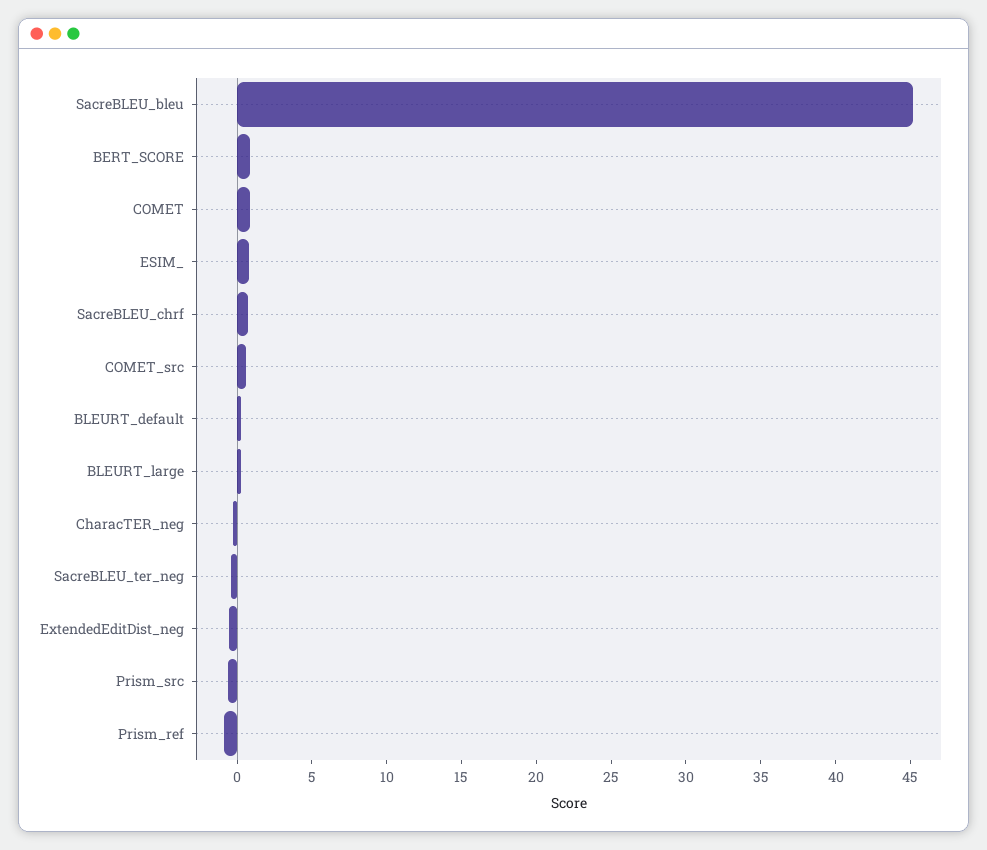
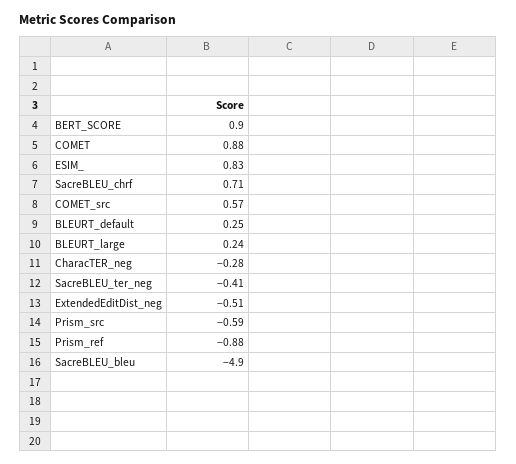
  {
-   "SacreBLEU_bleu": 45,
+   "SacreBLEU_bleu": -4.9,
    "BERT_SCORE": 0.9,
    "COMET": 0.88,
    "ESIM_": 0.83,
    "SacreBLEU_chrf": 0.71,
    "COMET_src": 0.57,
    "BLEURT_default": 0.25,
    "BLEURT_large": 0.24,
    "CharacTER_neg": -0.28,
    "SacreBLEU_ter_neg": -0.41,
    "ExtendedEditDist_neg": -0.51,
    "Prism_src": -0.59,
    "Prism_ref": -0.88
  }

